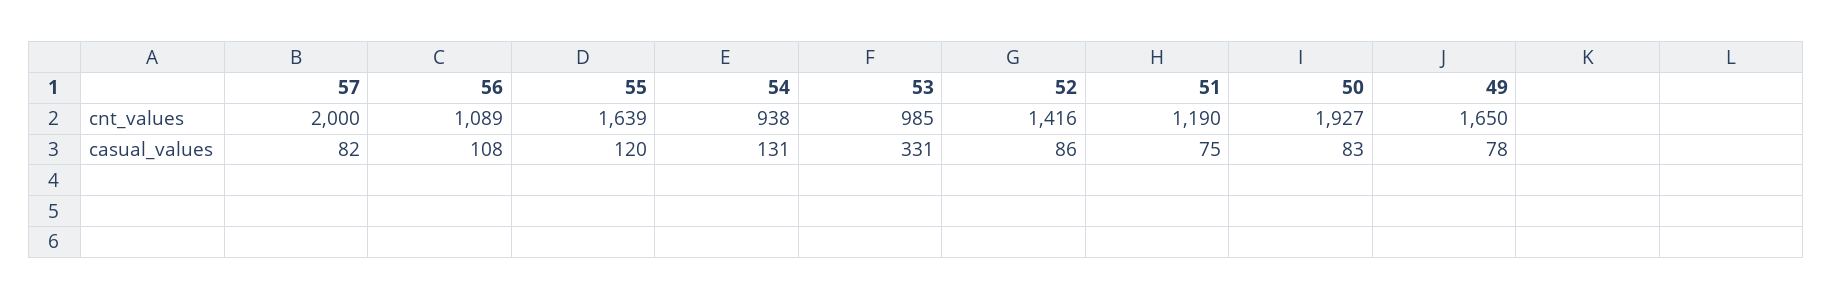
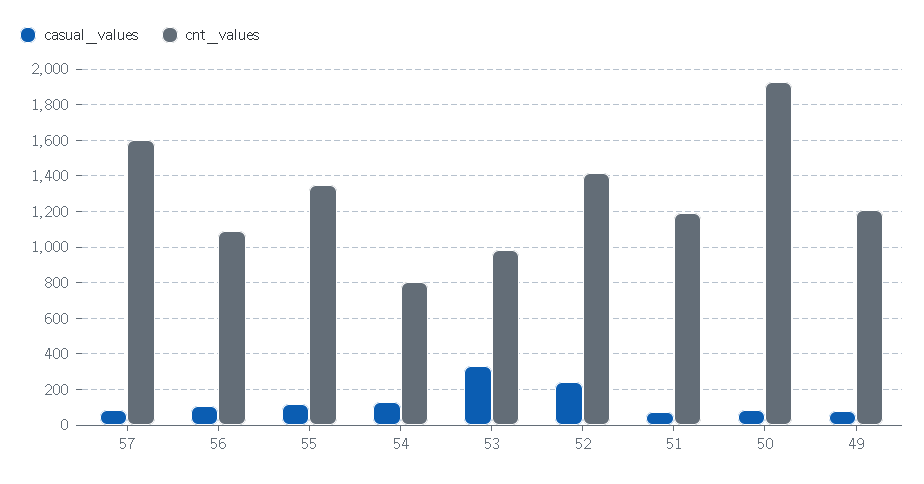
  {
    "cnt_values": {
-     "57": 2000,
+     "57": 1600,
      "56": 1089,
-     "55": 1639,
+     "55": 1350,
-     "54": 938,
+     "54": 800,
      "53": 985,
      "52": 1416,
      "51": 1190,
      "50": 1927,
-     "49": 1650
+     "49": 1200
    },
    "casual_values": {
      "57": 82,
      "56": 108,
      "55": 120,
      "54": 131,
      "53": 331,
-     "52": 86,
+     "52": 250,
      "51": 75,
      "50": 83,
      "49": 78
    }
  }

